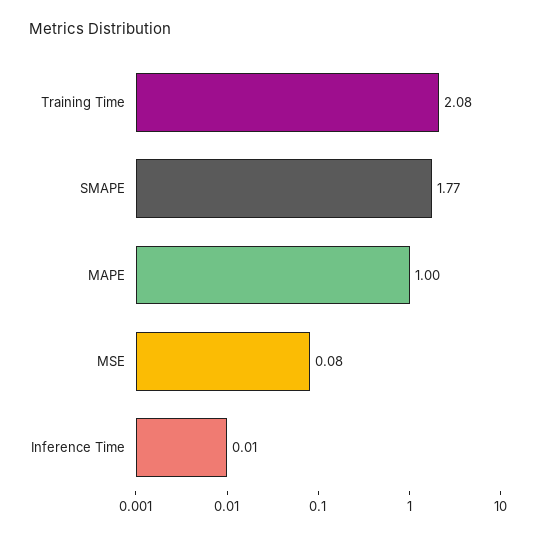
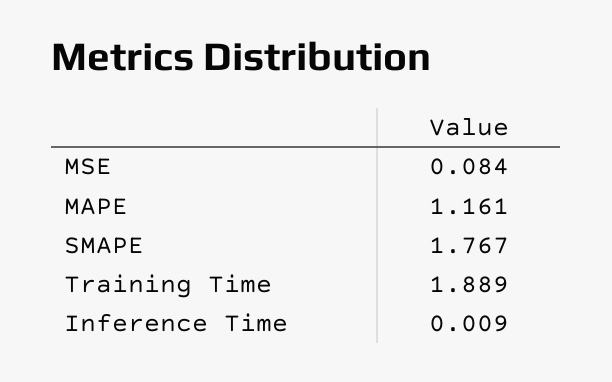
  {
-   "Training Time": 2.08,
+   "Training Time": 1.889,
    "SMAPE": 1.767,
-   "MAPE": 1,
+   "MAPE": 1.161,
    "MSE": 0.084,
    "Inference Time": 0.009
  }

